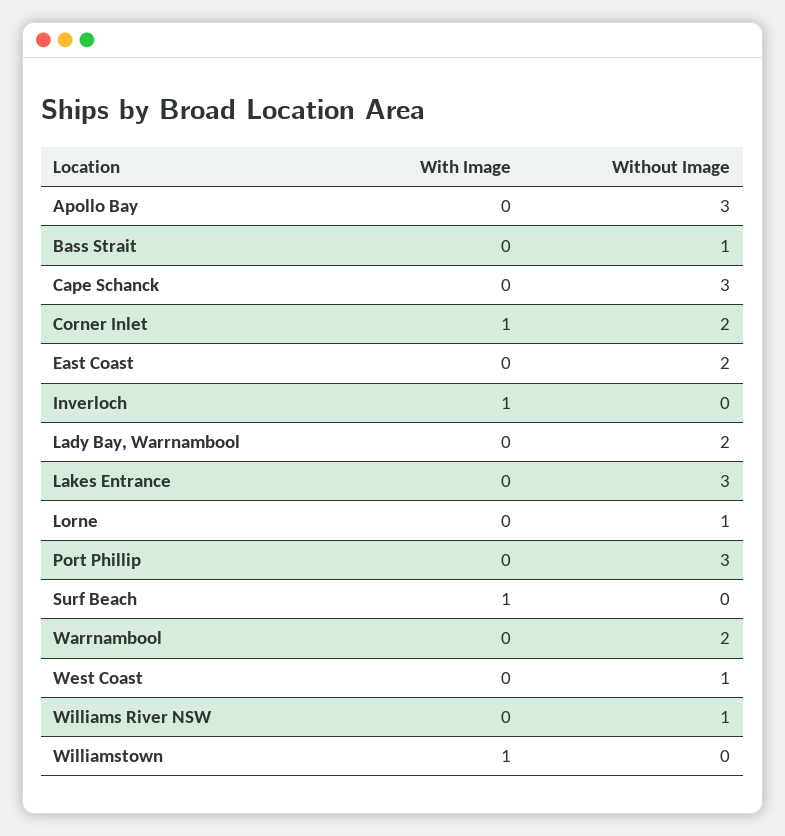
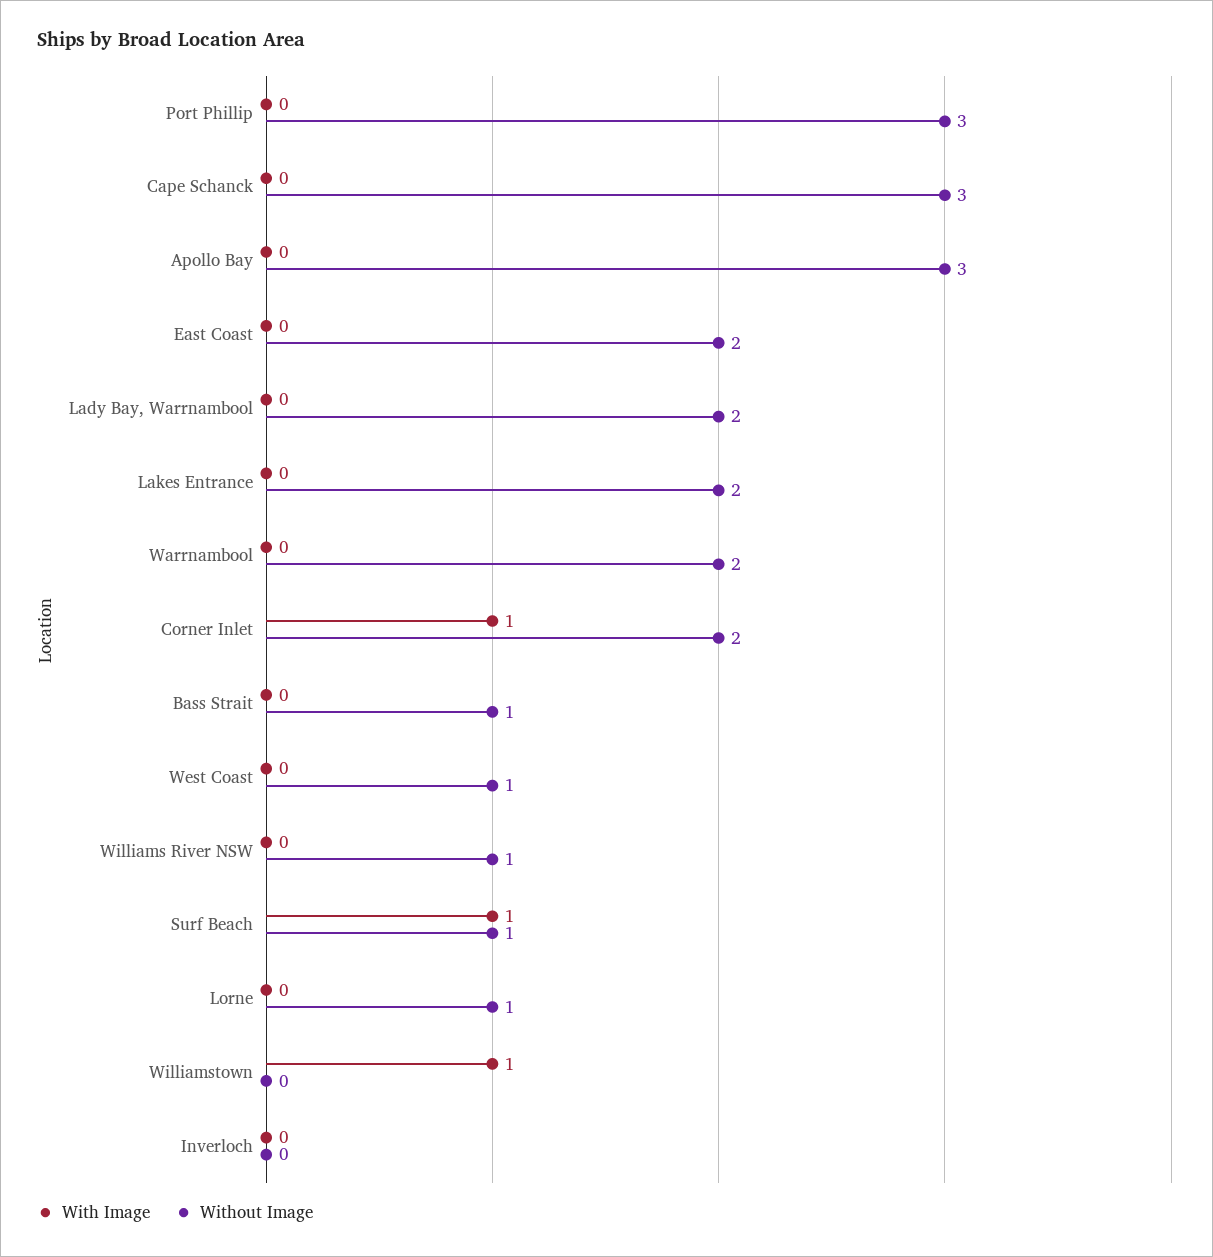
  {
    "With Image": {
      "Apollo Bay": 0,
      "Bass Strait": 0,
      "Cape Schanck": 0,
      "Corner Inlet": 1,
      "East Coast": 0,
-     "Inverloch": 1,
+     "Inverloch": 0,
      "Lady Bay, Warrnambool": 0,
      "Lakes Entrance": 0,
      "Lorne": 0,
      "Port Phillip": 0,
      "Surf Beach": 1,
      "Warrnambool": 0,
      "West Coast": 0,
      "Williams River NSW": 0,
      "Williamstown": 1
    },
    "Without Image": {
      "Apollo Bay": 3,
      "Bass Strait": 1,
      "Cape Schanck": 3,
      "Corner Inlet": 2,
      "East Coast": 2,
      "Inverloch": 0,
      "Lady Bay, Warrnambool": 2,
-     "Lakes Entrance": 3,
+     "Lakes Entrance": 2,
      "Lorne": 1,
      "Port Phillip": 3,
-     "Surf Beach": 0,
+     "Surf Beach": 1,
      "Warrnambool": 2,
      "West Coast": 1,
      "Williams River NSW": 1,
      "Williamstown": 0
    }
  }

